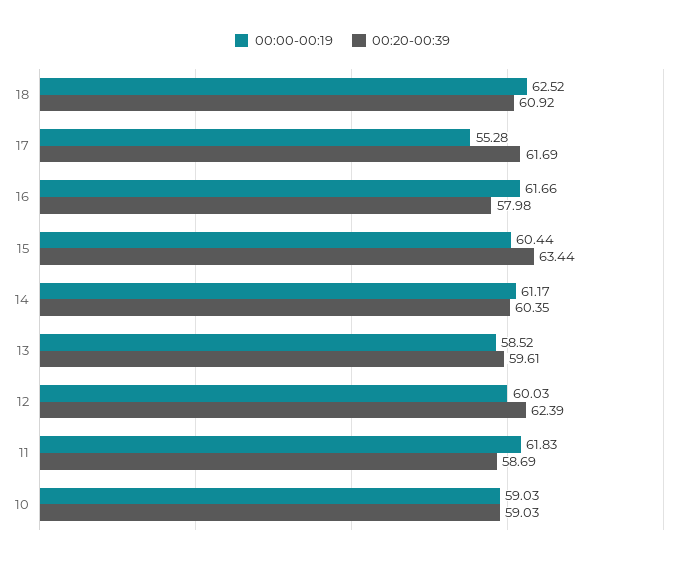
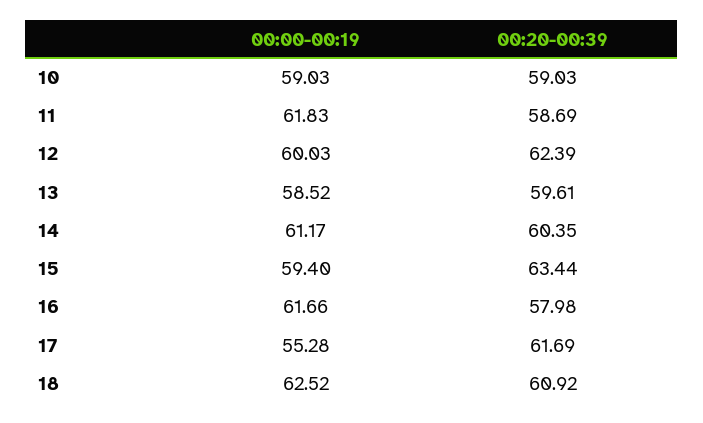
  {
    "00:00-00:19": {
      "18": 62.52,
      "17": 55.28,
      "16": 61.66,
-     "15": 60.44,
+     "15": 59.4,
      "14": 61.17,
      "13": 58.52,
      "12": 60.03,
      "11": 61.83,
      "10": 59.03
    },
    "00:20-00:39": {
      "18": 60.92,
      "17": 61.69,
      "16": 57.98,
      "15": 63.44,
      "14": 60.35,
      "13": 59.61,
      "12": 62.39,
      "11": 58.69,
      "10": 59.03
    }
  }

